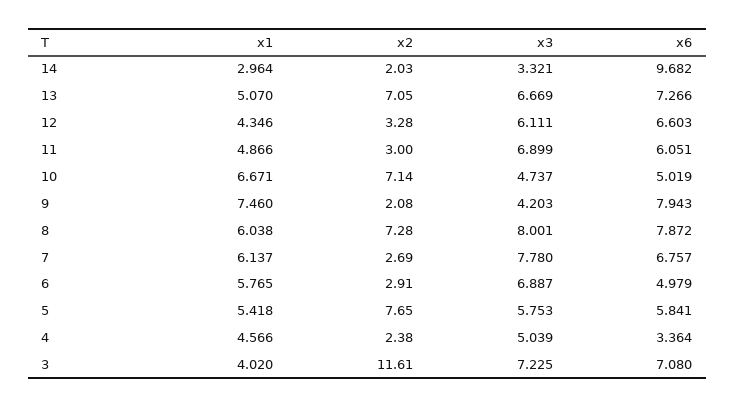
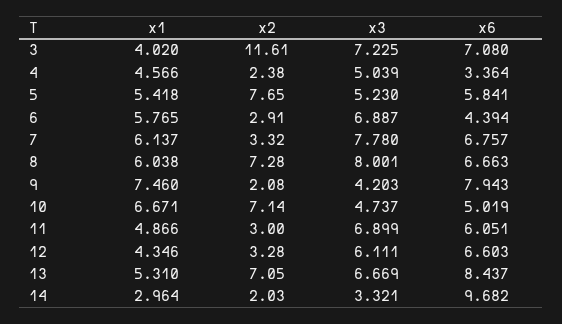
  {
    "x1": {
      "14": 2.964,
-     "13": 5.07,
+     "13": 5.31,
      "12": 4.346,
      "11": 4.866,
      "10": 6.671,
      "9": 7.46,
      "8": 6.038,
      "7": 6.137,
      "6": 5.765,
      "5": 5.418,
      "4": 4.566,
      "3": 4.02
    },
    "x2": {
      "14": 2.03,
      "13": 7.05,
      "12": 3.28,
      "11": 3,
      "10": 7.14,
      "9": 2.08,
      "8": 7.28,
-     "7": 2.69,
+     "7": 3.32,
      "6": 2.91,
      "5": 7.65,
      "4": 2.38,
      "3": 11.61
    },
    "x3": {
      "14": 3.321,
      "13": 6.669,
      "12": 6.111,
      "11": 6.899,
      "10": 4.737,
      "9": 4.203,
      "8": 8.001,
      "7": 7.78,
      "6": 6.887,
-     "5": 5.753,
+     "5": 5.23,
      "4": 5.039,
      "3": 7.225
    },
    "x6": {
      "14": 9.682,
-     "13": 7.266,
+     "13": 8.437,
      "12": 6.603,
      "11": 6.051,
      "10": 5.019,
      "9": 7.943,
-     "8": 7.872,
+     "8": 6.663,
      "7": 6.757,
-     "6": 4.979,
+     "6": 4.394,
      "5": 5.841,
      "4": 3.364,
      "3": 7.08
    }
  }

